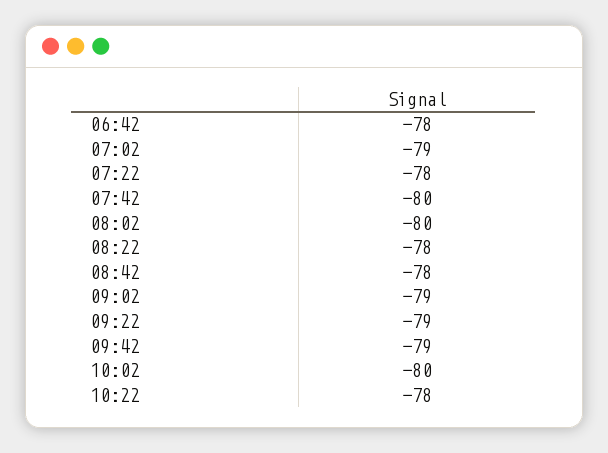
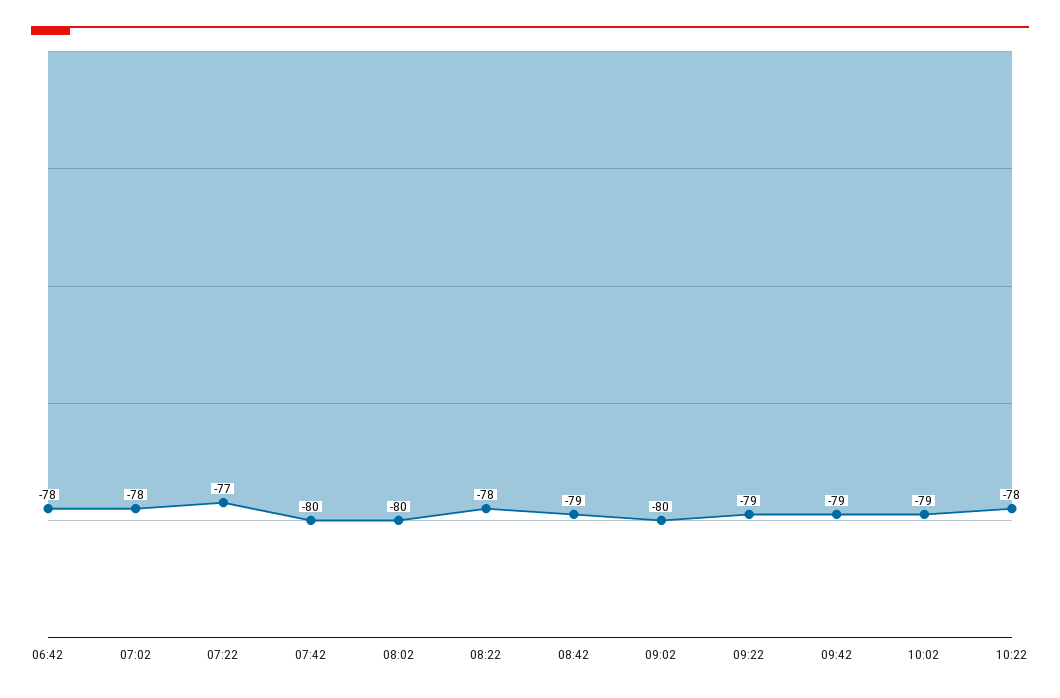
  {
    "06:42": -78,
-   "07:02": -79,
+   "07:02": -78,
-   "07:22": -78,
+   "07:22": -77,
    "07:42": -80,
    "08:02": -80,
    "08:22": -78,
-   "08:42": -78,
+   "08:42": -79,
-   "09:02": -79,
+   "09:02": -80,
    "09:22": -79,
    "09:42": -79,
-   "10:02": -80,
+   "10:02": -79,
    "10:22": -78
  }

